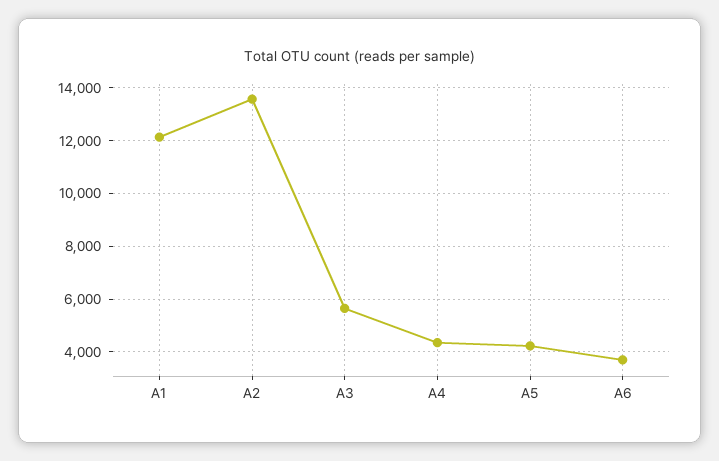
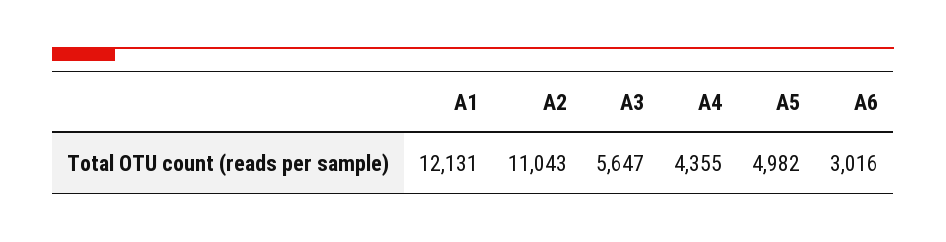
  {
    "A1": 12131,
-   "A2": 13500,
+   "A2": 11043,
    "A3": 5647,
    "A4": 4355,
-   "A5": 4250,
+   "A5": 4982,
-   "A6": 3750
+   "A6": 3016
  }

